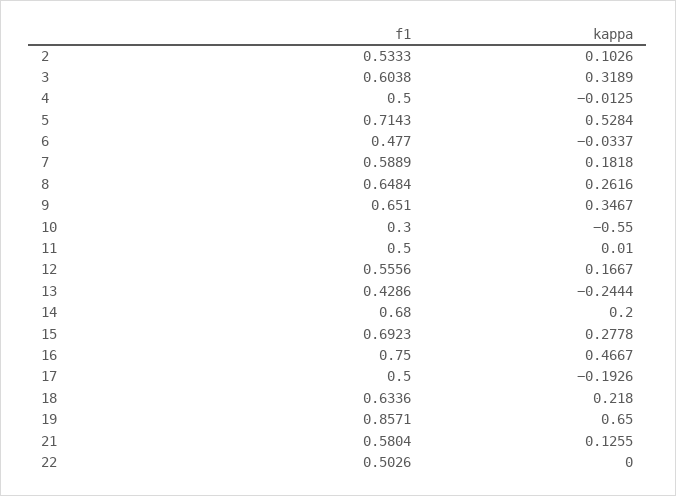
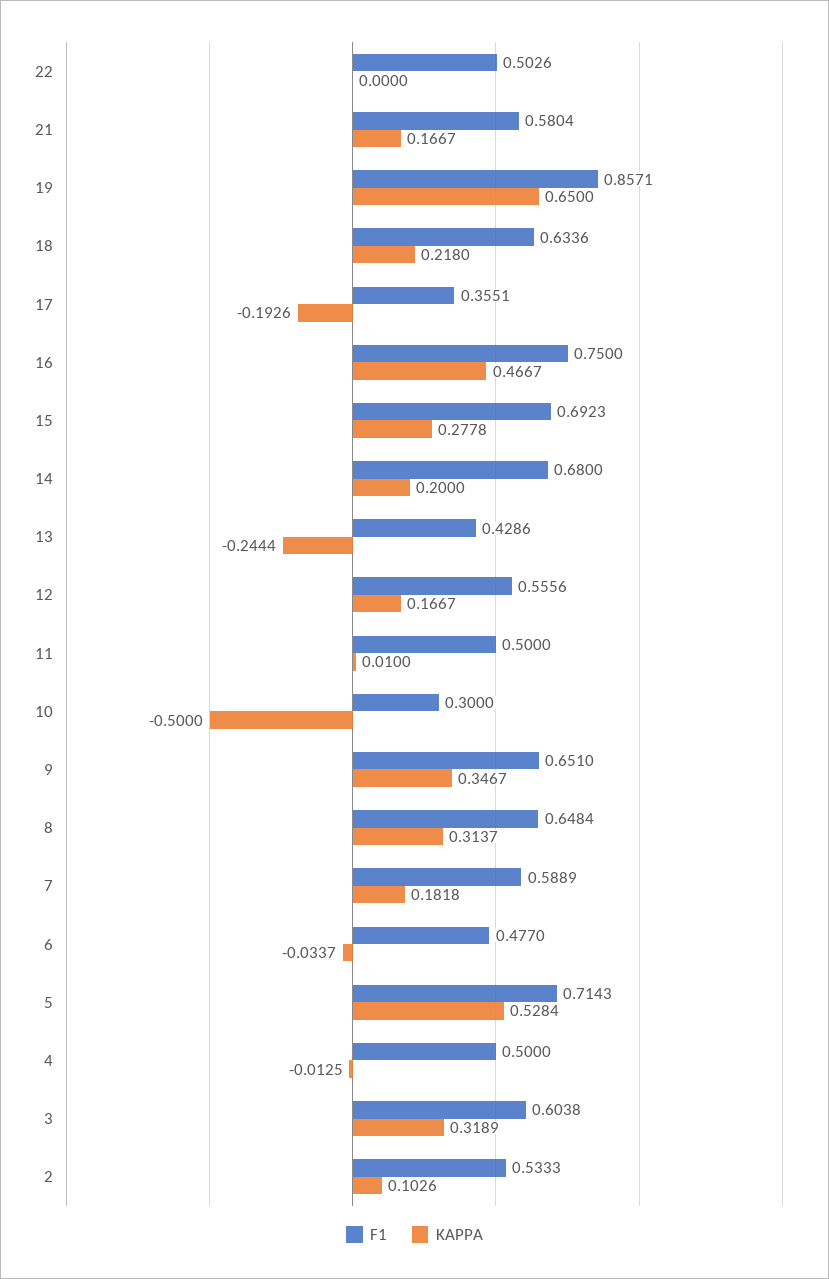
  {
    "f1": {
      "2": 0.5333,
      "3": 0.6038,
      "4": 0.5,
      "5": 0.7143,
      "6": 0.477,
      "7": 0.5889,
      "8": 0.6484,
      "9": 0.651,
      "10": 0.3,
      "11": 0.5,
      "12": 0.5556,
      "13": 0.4286,
      "14": 0.68,
      "15": 0.6923,
      "16": 0.75,
-     "17": 0.5,
+     "17": 0.3551,
      "18": 0.6336,
      "19": 0.8571,
      "21": 0.5804,
      "22": 0.5026
    },
    "kappa": {
      "2": 0.1026,
      "3": 0.3189,
      "4": -0.0125,
      "5": 0.5284,
      "6": -0.0337,
      "7": 0.1818,
-     "8": 0.2616,
+     "8": 0.3137,
      "9": 0.3467,
-     "10": -0.55,
+     "10": -0.5,
      "11": 0.01,
      "12": 0.1667,
      "13": -0.2444,
      "14": 0.2,
      "15": 0.2778,
      "16": 0.4667,
      "17": -0.1926,
      "18": 0.218,
      "19": 0.65,
-     "21": 0.1255,
+     "21": 0.1667,
      "22": 0
    }
  }

